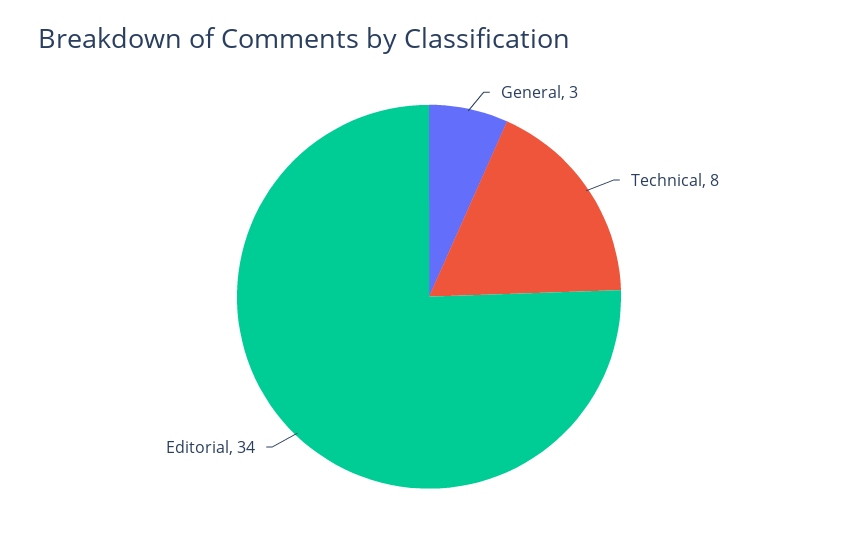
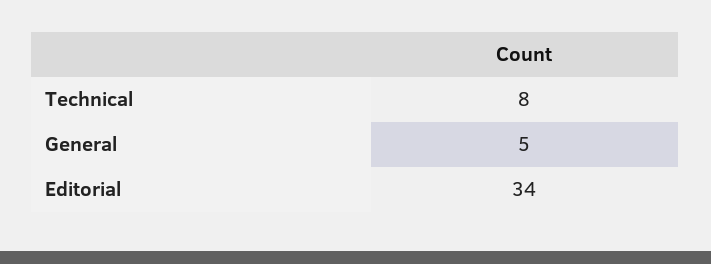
  {
-   "General": 3,
+   "General": 5,
    "Technical": 8,
    "Editorial": 34
  }

